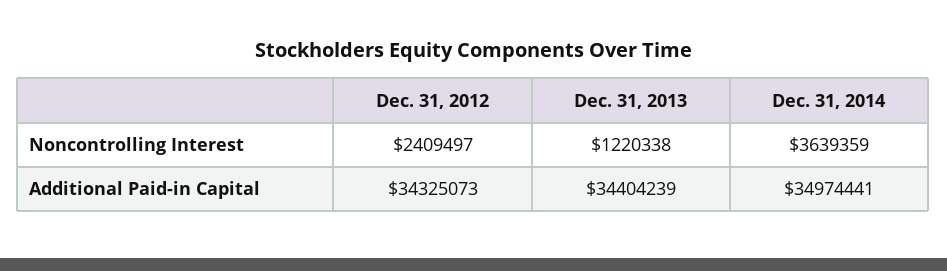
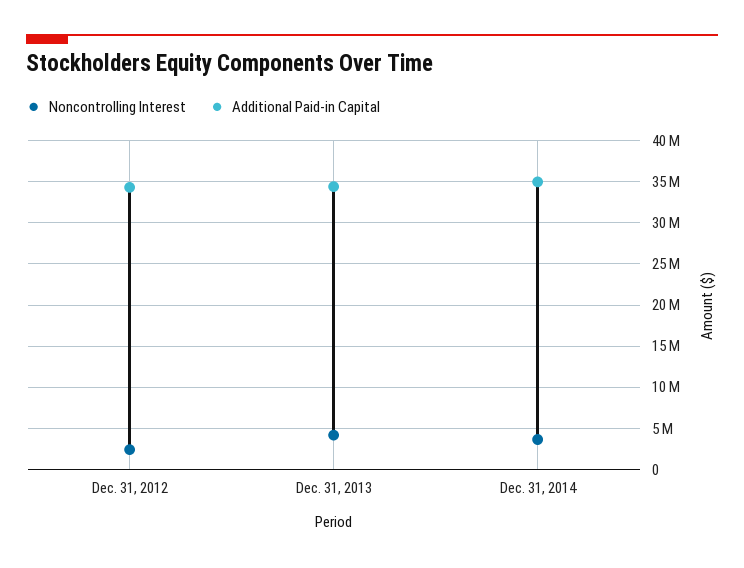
  {
    "Noncontrolling Interest": {
      "Dec. 31, 2012": 2409497,
-     "Dec. 31, 2013": 1220338,
+     "Dec. 31, 2013": 4000000,
      "Dec. 31, 2014": 3639359
    },
    "Additional Paid-in Capital": {
      "Dec. 31, 2012": 34325073,
      "Dec. 31, 2013": 34404239,
      "Dec. 31, 2014": 34974441
    }
  }

